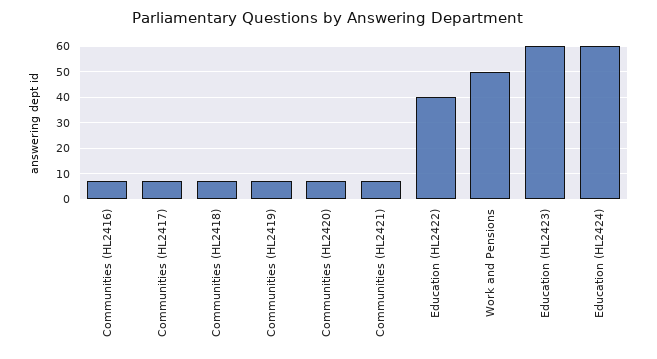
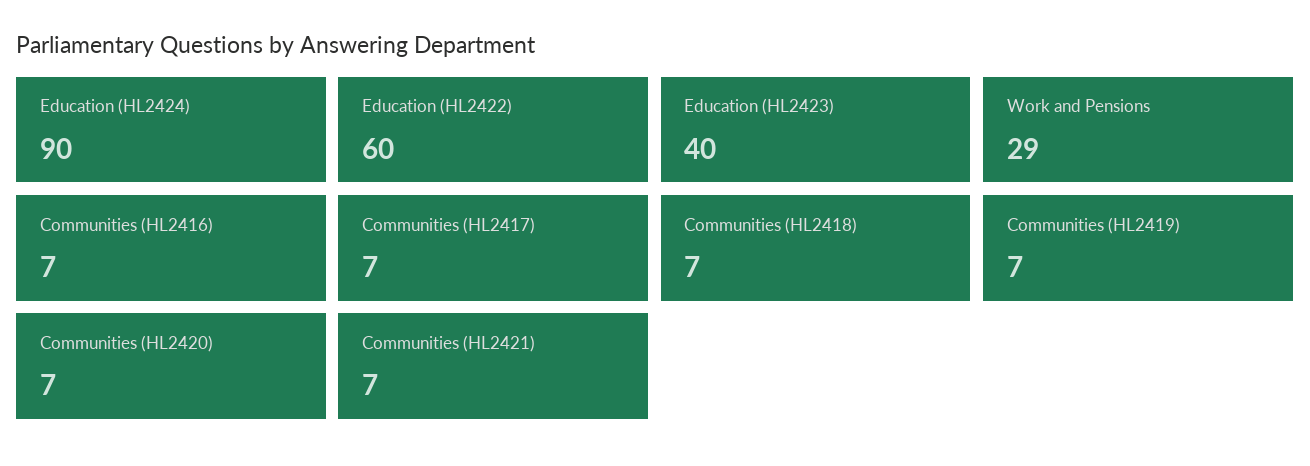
  {
    "Communities (HL2416)": 7,
    "Communities (HL2417)": 7,
    "Communities (HL2418)": 7,
    "Communities (HL2419)": 7,
    "Communities (HL2420)": 7,
    "Communities (HL2421)": 7,
-   "Education (HL2422)": 40,
+   "Education (HL2422)": 60,
-   "Work and Pensions": 50,
+   "Work and Pensions": 29,
-   "Education (HL2423)": 60,
+   "Education (HL2423)": 40,
-   "Education (HL2424)": 60
+   "Education (HL2424)": 90
  }

